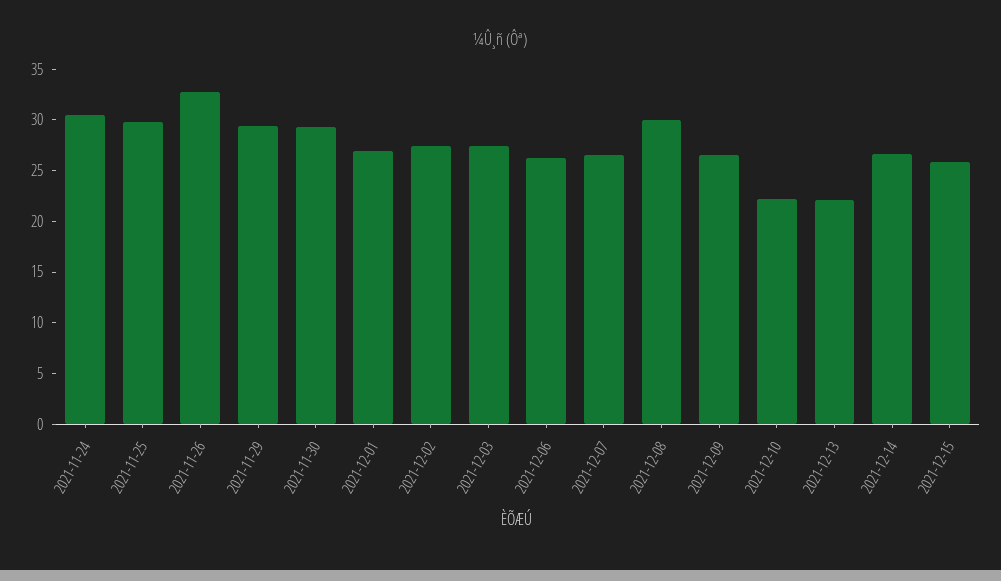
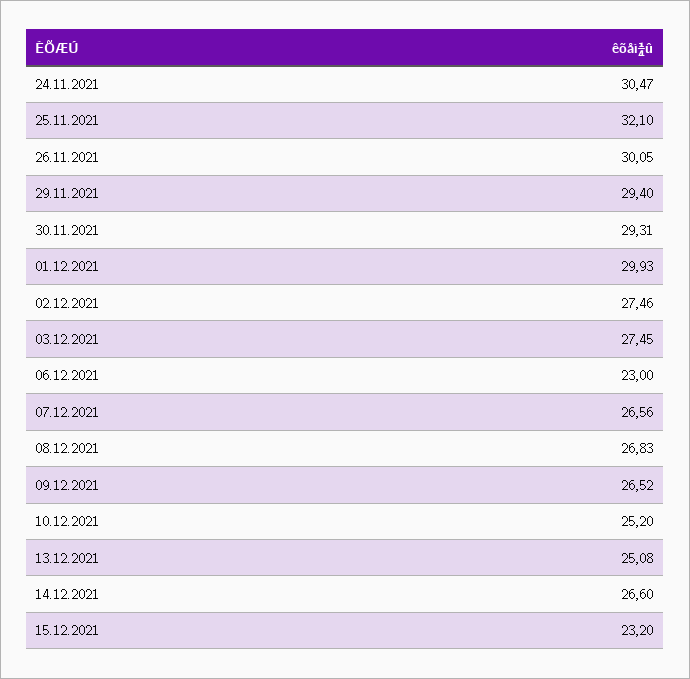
  {
    "2021-11-24": 30.47,
-   "2021-11-25": 30,
+   "2021-11-25": 32.1,
-   "2021-11-26": 33,
+   "2021-11-26": 30.05,
    "2021-11-29": 29.4,
    "2021-11-30": 29.31,
-   "2021-12-01": 27,
+   "2021-12-01": 29.93,
    "2021-12-02": 27.46,
    "2021-12-03": 27.45,
-   "2021-12-06": 26,
+   "2021-12-06": 23,
    "2021-12-07": 26.56,
-   "2021-12-08": 30,
+   "2021-12-08": 26.83,
    "2021-12-09": 26.52,
-   "2021-12-10": 22,
+   "2021-12-10": 25.2,
-   "2021-12-13": 22,
+   "2021-12-13": 25.08,
    "2021-12-14": 26.6,
-   "2021-12-15": 26
+   "2021-12-15": 23.2
  }

